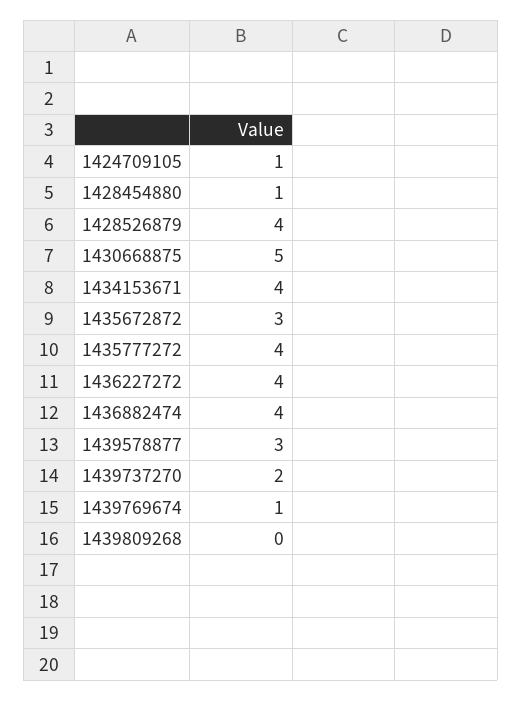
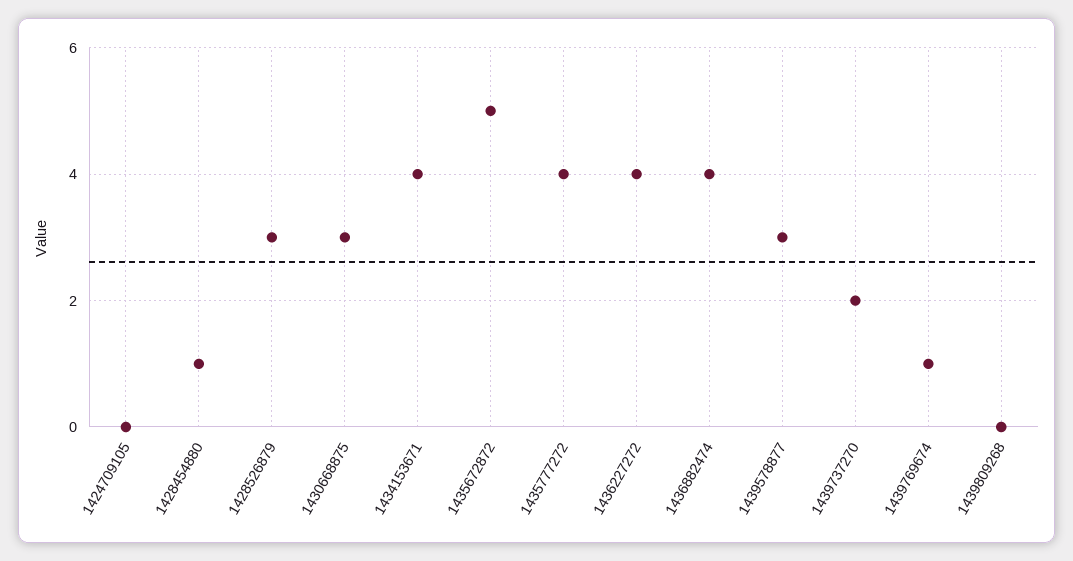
  {
-   "1424709105": 1,
+   "1424709105": 0,
    "1428454880": 1,
-   "1428526879": 4,
+   "1428526879": 3,
-   "1430668875": 5,
+   "1430668875": 3,
    "1434153671": 4,
-   "1435672872": 3,
+   "1435672872": 5,
    "1435777272": 4,
    "1436227272": 4,
    "1436882474": 4,
    "1439578877": 3,
    "1439737270": 2,
    "1439769674": 1,
    "1439809268": 0
  }

